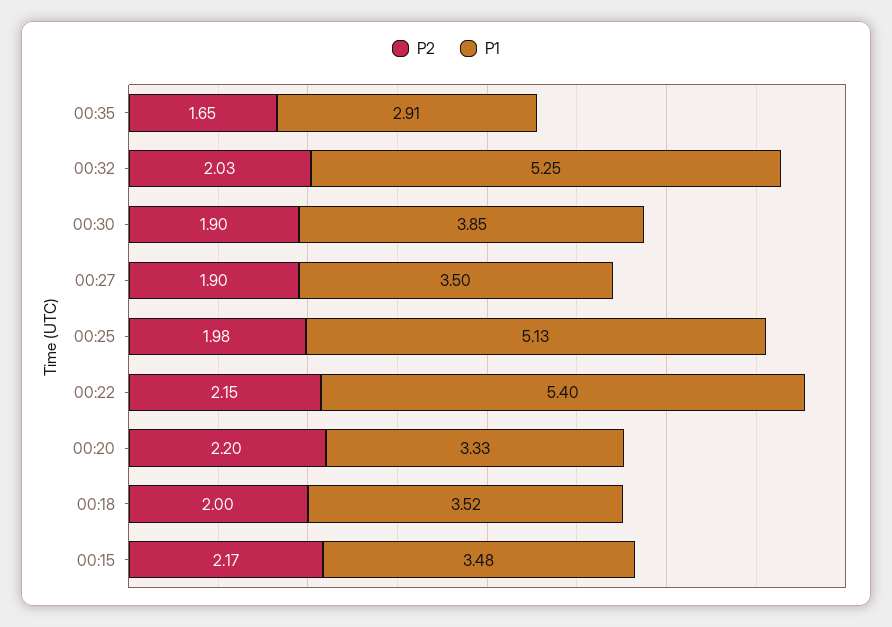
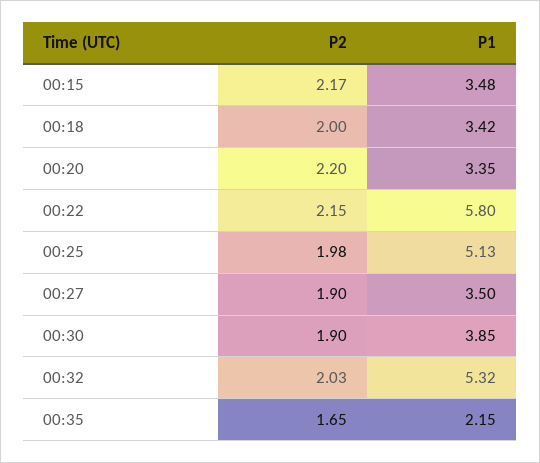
  {
    "P2": {
      "00:35": 1.65,
      "00:32": 2.03,
      "00:30": 1.9,
      "00:27": 1.9,
      "00:25": 1.98,
      "00:22": 2.15,
      "00:20": 2.2,
      "00:18": 2,
      "00:15": 2.17
    },
    "P1": {
-     "00:35": 2.91,
+     "00:35": 2.15,
-     "00:32": 5.25,
+     "00:32": 5.32,
      "00:30": 3.85,
      "00:27": 3.5,
      "00:25": 5.13,
-     "00:22": 5.4,
+     "00:22": 5.8,
-     "00:20": 3.33,
+     "00:20": 3.35,
-     "00:18": 3.52,
+     "00:18": 3.42,
      "00:15": 3.48
    }
  }

